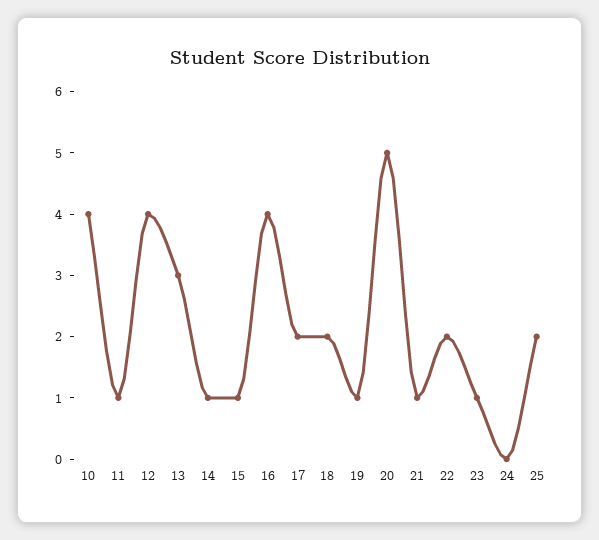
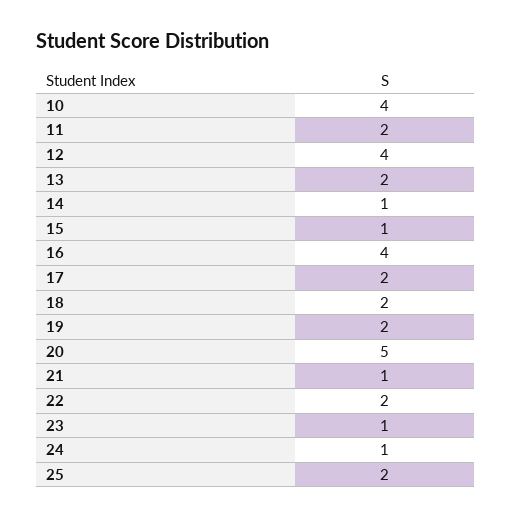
  {
    "10": 4,
-   "11": 1,
+   "11": 2,
    "12": 4,
-   "13": 3,
+   "13": 2,
    "14": 1,
    "15": 1,
    "16": 4,
    "17": 2,
    "18": 2,
-   "19": 1,
+   "19": 2,
    "20": 5,
    "21": 1,
    "22": 2,
    "23": 1,
-   "24": 0,
+   "24": 1,
    "25": 2
  }

